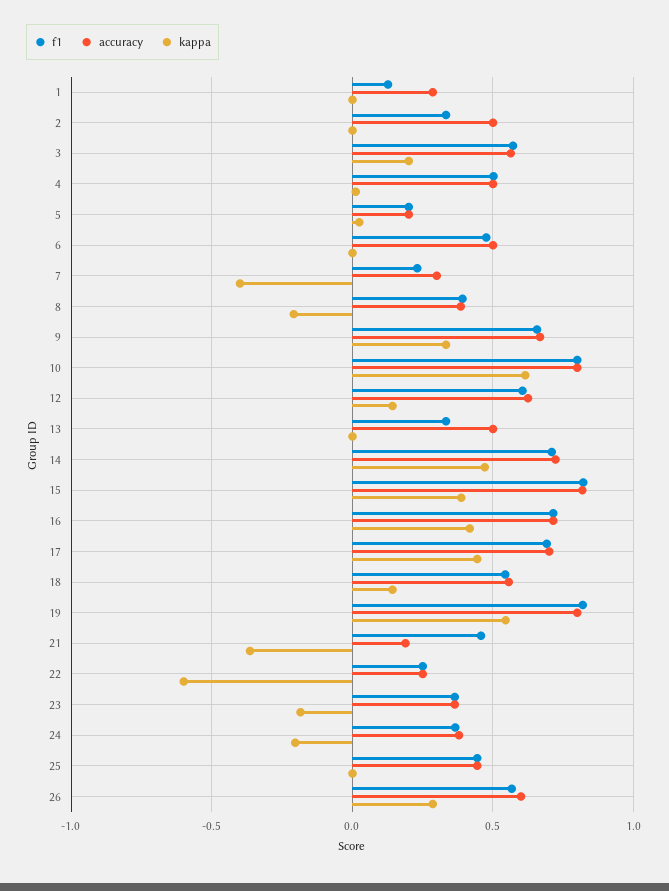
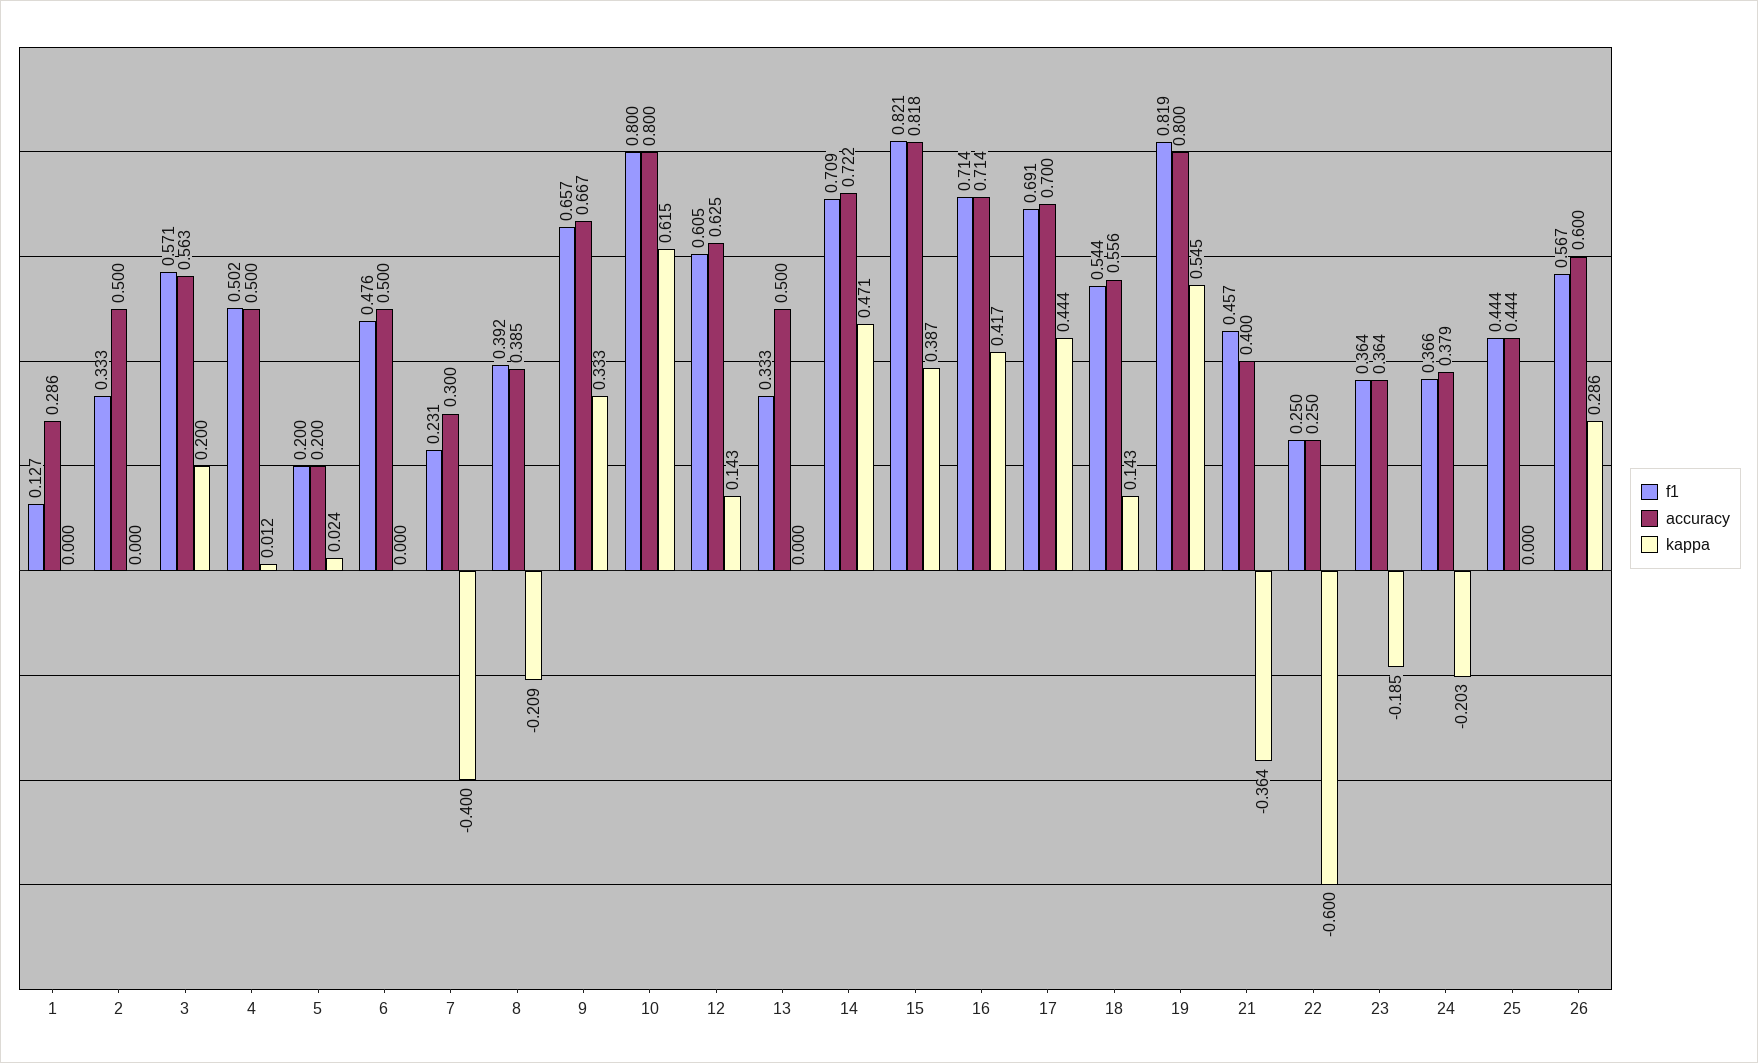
  {
    "f1": {
      "1": 0.127,
      "2": 0.333,
      "3": 0.571,
      "4": 0.502,
      "5": 0.2,
      "6": 0.476,
      "7": 0.231,
      "8": 0.392,
      "9": 0.657,
      "10": 0.8,
      "12": 0.605,
      "13": 0.333,
      "14": 0.709,
      "15": 0.821,
      "16": 0.714,
      "17": 0.691,
      "18": 0.544,
      "19": 0.819,
      "21": 0.457,
      "22": 0.25,
      "23": 0.364,
      "24": 0.366,
      "25": 0.444,
      "26": 0.567
    },
    "accuracy": {
      "1": 0.286,
      "2": 0.5,
      "3": 0.563,
      "4": 0.5,
      "5": 0.2,
      "6": 0.5,
      "7": 0.3,
      "8": 0.385,
      "9": 0.667,
      "10": 0.8,
      "12": 0.625,
      "13": 0.5,
      "14": 0.722,
      "15": 0.818,
      "16": 0.714,
      "17": 0.7,
      "18": 0.556,
      "19": 0.8,
-     "21": 0.2,
+     "21": 0.4,
      "22": 0.25,
      "23": 0.364,
      "24": 0.379,
      "25": 0.444,
      "26": 0.6
    },
    "kappa": {
      "1": 0,
      "2": 0,
      "3": 0.2,
      "4": 0.012,
      "5": 0.024,
      "6": 0,
      "7": -0.4,
      "8": -0.209,
      "9": 0.333,
      "10": 0.615,
      "12": 0.143,
      "13": 0,
      "14": 0.471,
      "15": 0.387,
      "16": 0.417,
      "17": 0.444,
      "18": 0.143,
      "19": 0.545,
      "21": -0.364,
      "22": -0.6,
      "23": -0.185,
      "24": -0.203,
      "25": 0,
      "26": 0.286
    }
  }

